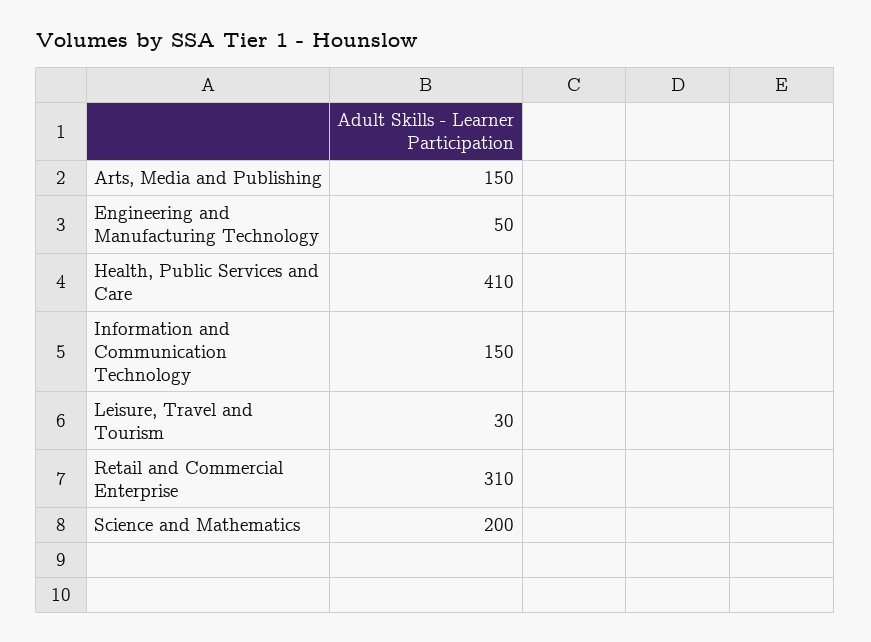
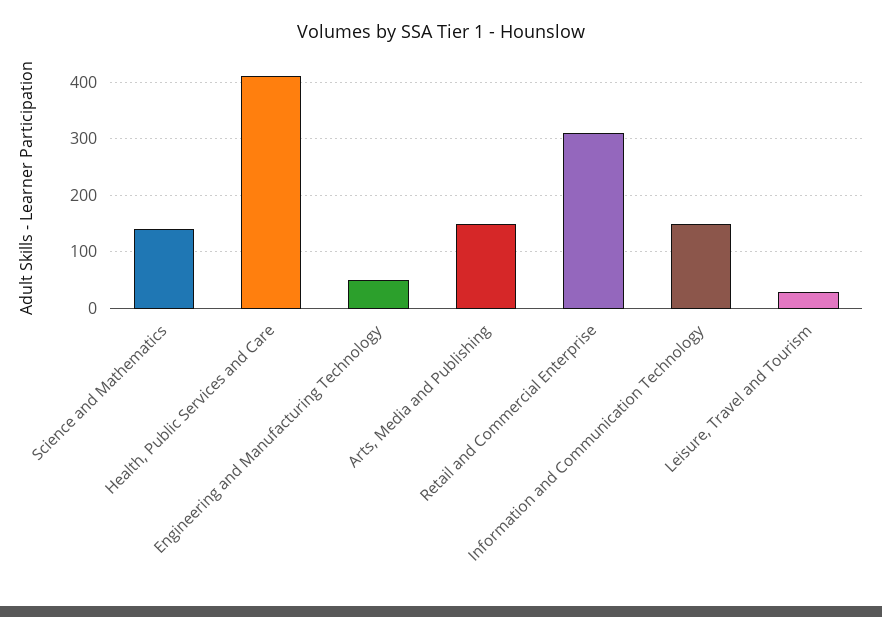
  {
    "Arts, Media and Publishing": 150,
    "Engineering and Manufacturing Technology": 50,
    "Health, Public Services and Care": 410,
    "Information and Communication Technology": 150,
    "Leisure, Travel and Tourism": 30,
    "Retail and Commercial Enterprise": 310,
-   "Science and Mathematics": 200
+   "Science and Mathematics": 140
  }

